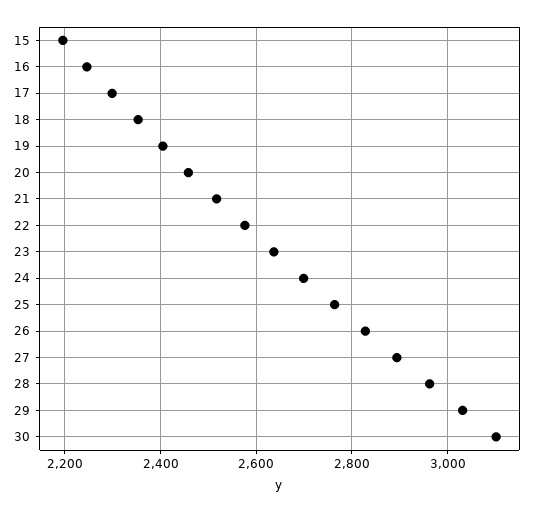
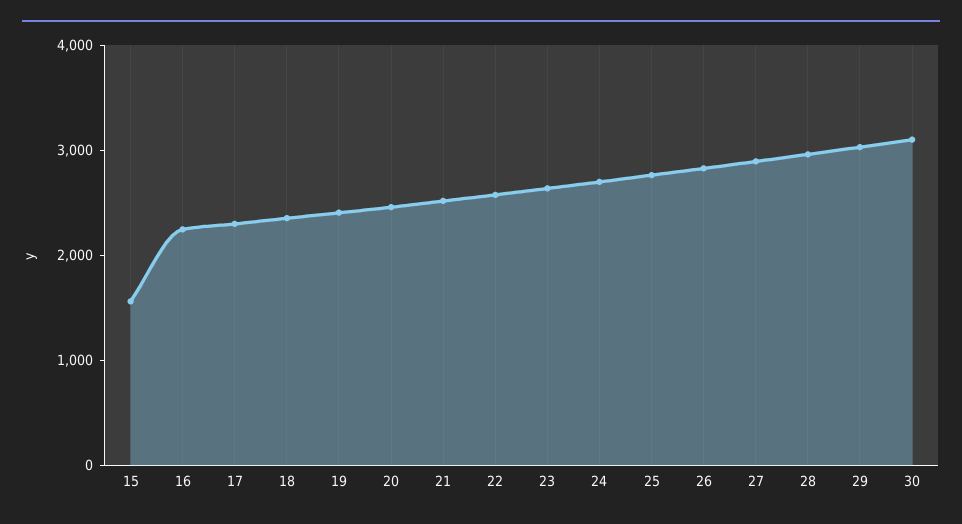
  {
-   "15": 2200,
+   "15": 1600,
    "16": 2240,
    "17": 2300,
    "18": 2360,
    "19": 2400,
    "20": 2460,
    "21": 2520,
    "22": 2580,
    "23": 2640,
    "24": 2700,
    "25": 2760,
    "26": 2820,
    "27": 2900,
    "28": 2960,
    "29": 3040,
    "30": 3100
  }

